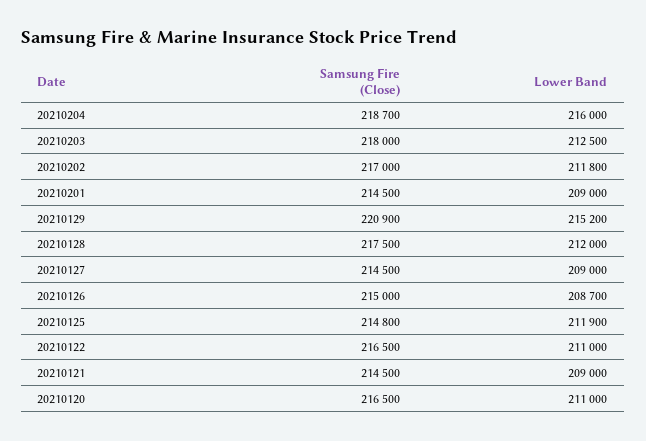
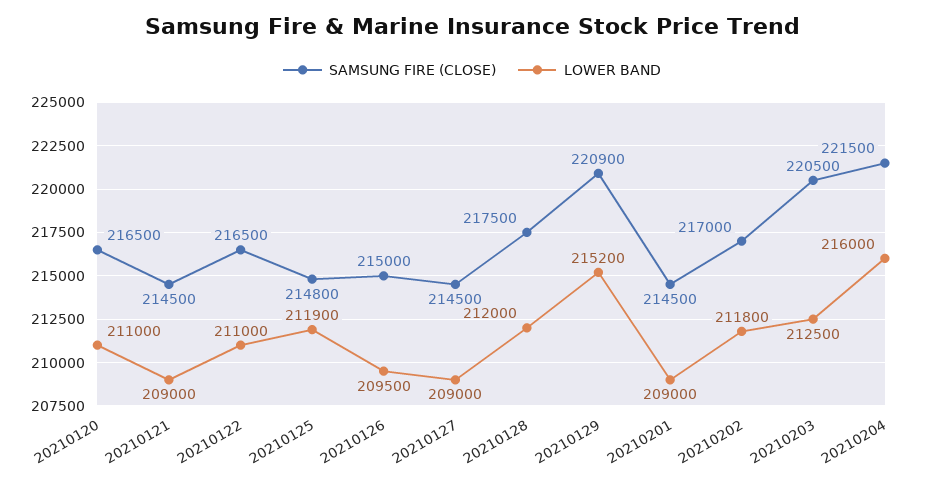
  {
    "Samsung Fire (Close)": {
-     "20210204": 218700,
+     "20210204": 221500,
-     "20210203": 218000,
+     "20210203": 220500,
      "20210202": 217000,
      "20210201": 214500,
      "20210129": 220900,
      "20210128": 217500,
      "20210127": 214500,
      "20210126": 215000,
      "20210125": 214800,
      "20210122": 216500,
      "20210121": 214500,
      "20210120": 216500
    },
    "Lower Band": {
      "20210204": 216000,
      "20210203": 212500,
      "20210202": 211800,
      "20210201": 209000,
      "20210129": 215200,
      "20210128": 212000,
      "20210127": 209000,
-     "20210126": 208700,
+     "20210126": 209500,
      "20210125": 211900,
      "20210122": 211000,
      "20210121": 209000,
      "20210120": 211000
    }
  }

